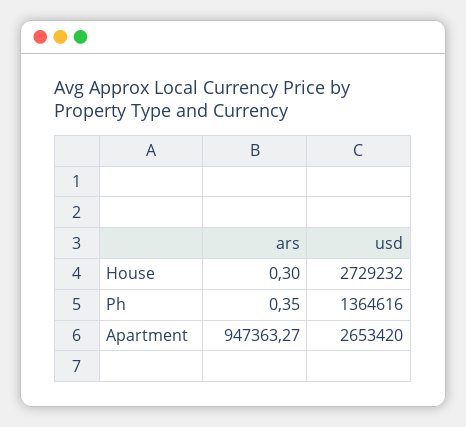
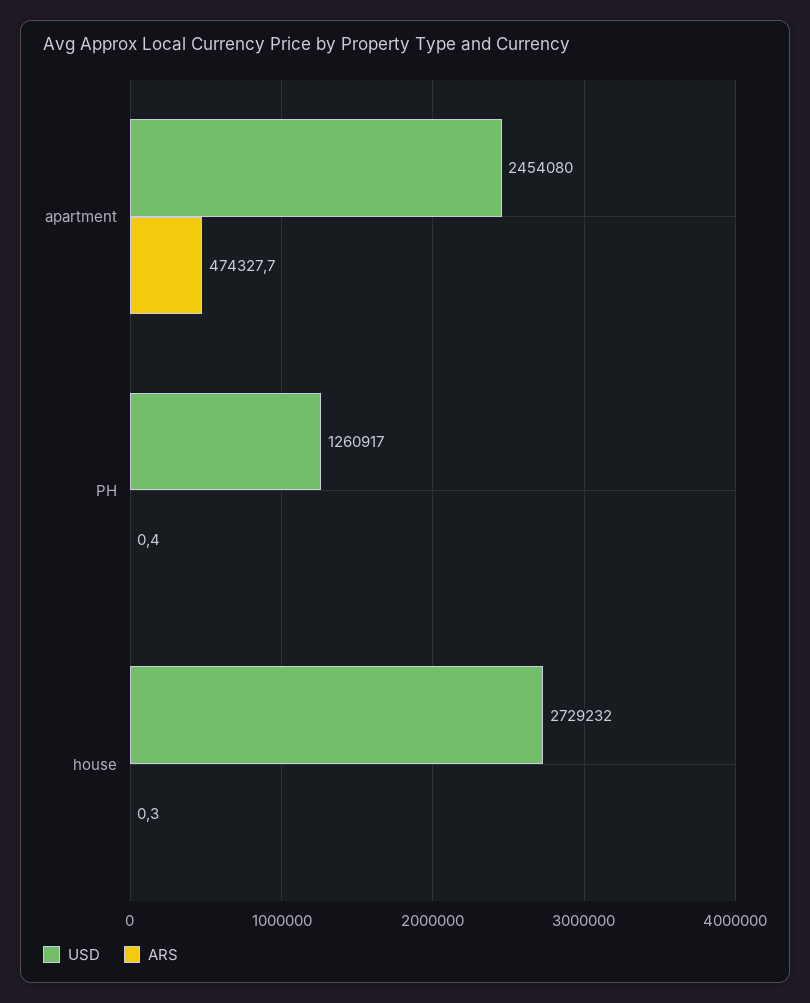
  {
    "ars": {
      "House": 0.3,
      "Ph": 0.35,
-     "Apartment": 947363.27
+     "Apartment": 474327.7
    },
    "usd": {
      "House": 2729232,
-     "Ph": 1364616,
+     "Ph": 1260917,
-     "Apartment": 2653420
+     "Apartment": 2454080
    }
  }

